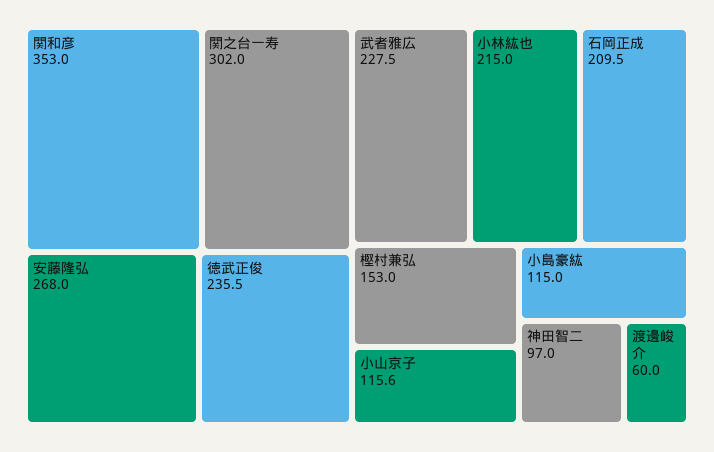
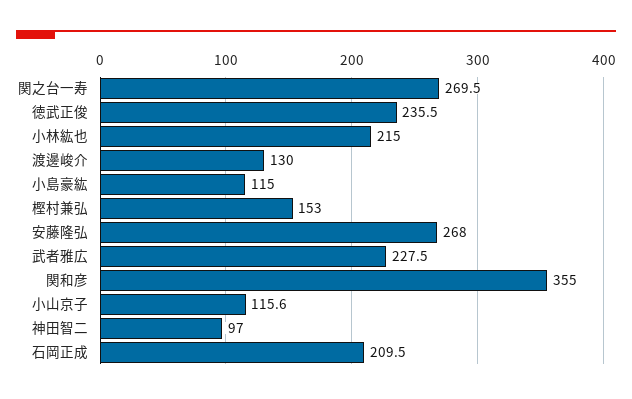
  {
-   "関和彦": 353,
+   "関和彦": 355,
-   "関之台一寿": 302,
+   "関之台一寿": 269.5,
    "安藤隆弘": 268,
    "徳武正俊": 235.5,
    "武者雅広": 227.5,
    "小林紘也": 215,
    "石岡正成": 209.5,
    "樫村兼弘": 153,
    "小山京子": 115.6,
    "小島豪紘": 115,
    "神田智二": 97,
-   "渡邊峻介": 60
+   "渡邊峻介": 130
  }

